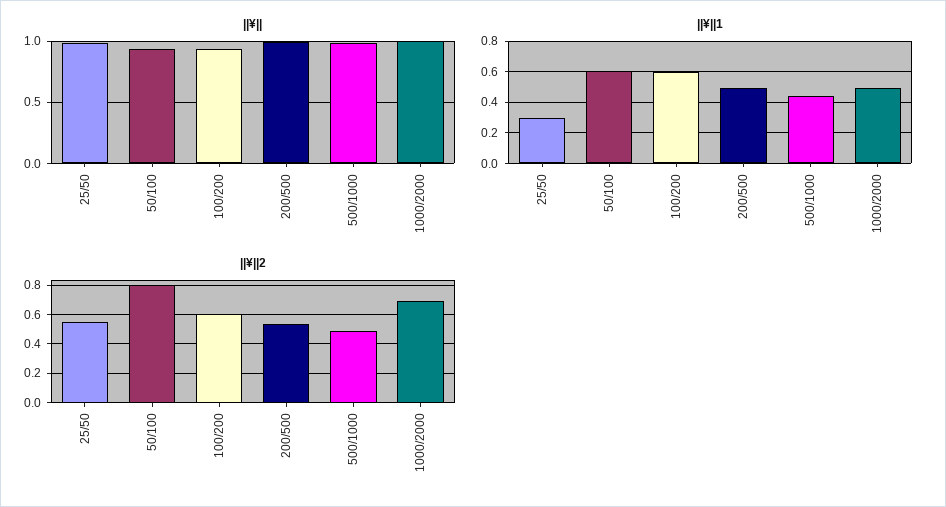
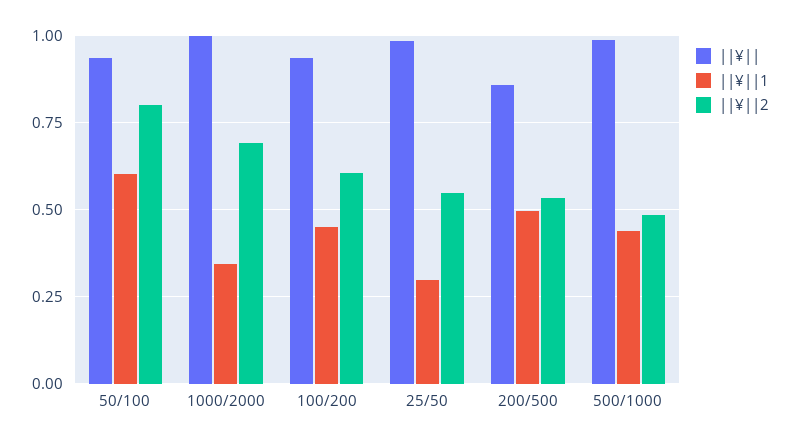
  {
    "||¥||": {
      "25/50": 0.975,
      "50/100": 0.925,
      "100/200": 0.925,
-     "200/500": 1,
+     "200/500": 0.85,
      "500/1000": 0.975,
      "1000/2000": 1
    },
    "||¥||1": {
      "25/50": 0.3,
      "50/100": 0.6,
-     "100/200": 0.6,
+     "100/200": 0.45,
      "200/500": 0.5,
      "500/1000": 0.45,
-     "1000/2000": 0.5
+     "1000/2000": 0.35
    },
    "||¥||2": {
      "25/50": 0.55,
      "50/100": 0.8,
      "100/200": 0.6,
      "200/500": 0.525,
      "500/1000": 0.475,
      "1000/2000": 0.7
    }
  }

